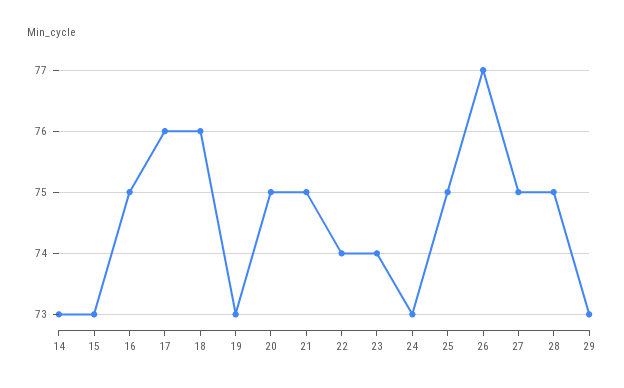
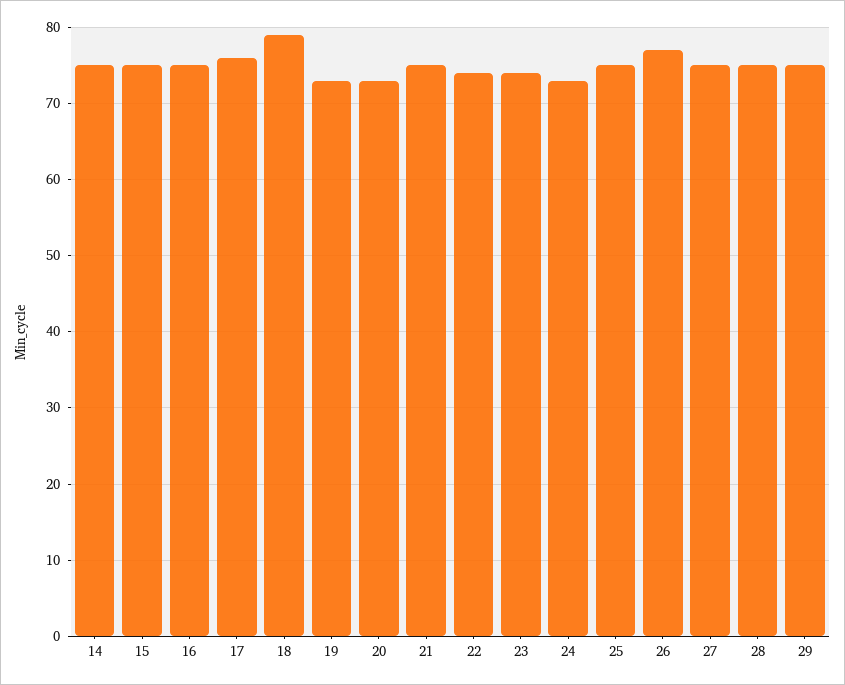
  {
-   "14": 73,
+   "14": 75,
-   "15": 73,
+   "15": 75,
    "16": 75,
    "17": 76,
-   "18": 76,
+   "18": 79,
    "19": 73,
-   "20": 75,
+   "20": 73,
    "21": 75,
    "22": 74,
    "23": 74,
    "24": 73,
    "25": 75,
    "26": 77,
    "27": 75,
    "28": 75,
-   "29": 73
+   "29": 75
  }

